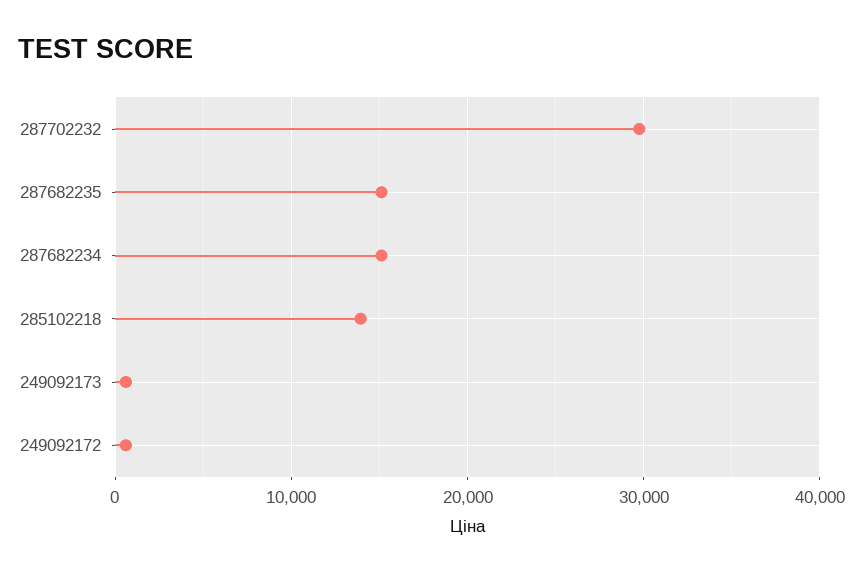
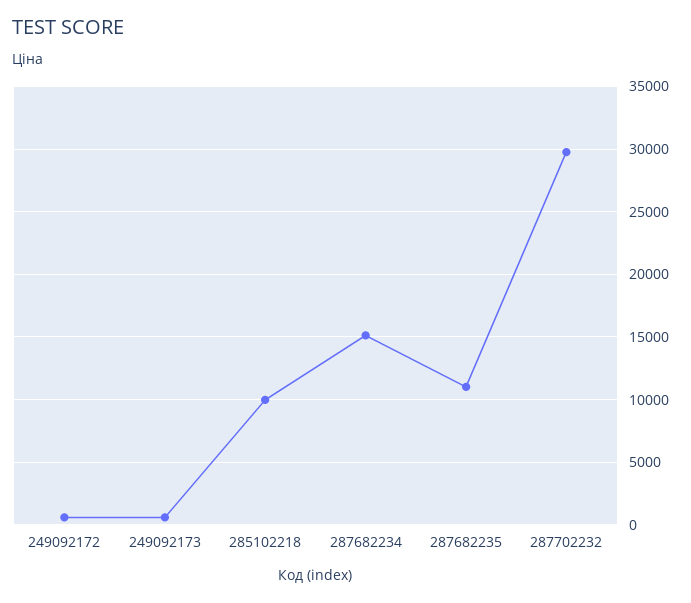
  {
    "287702232": 29500,
-   "287682235": 15000,
+   "287682235": 11000,
    "287682234": 15000,
-   "285102218": 14000,
+   "285102218": 10000,
    "249092173": 500,
    "249092172": 500
  }

